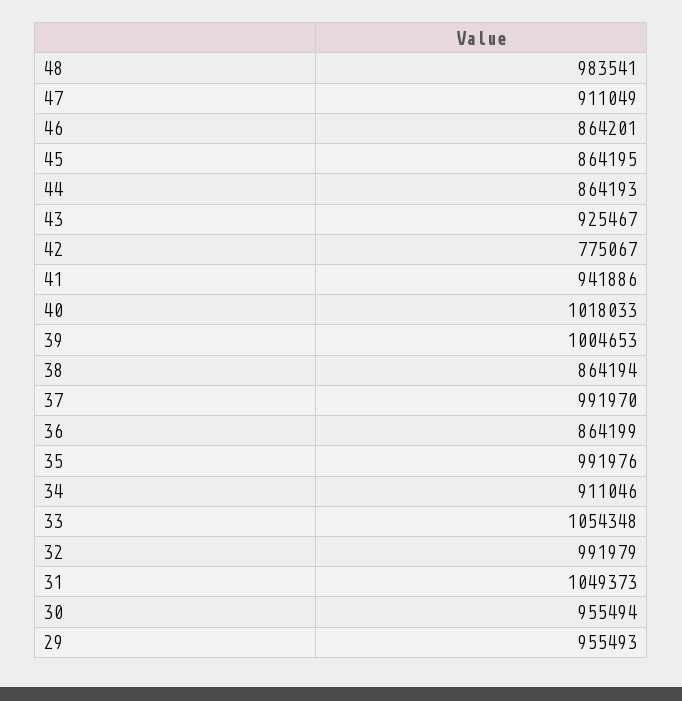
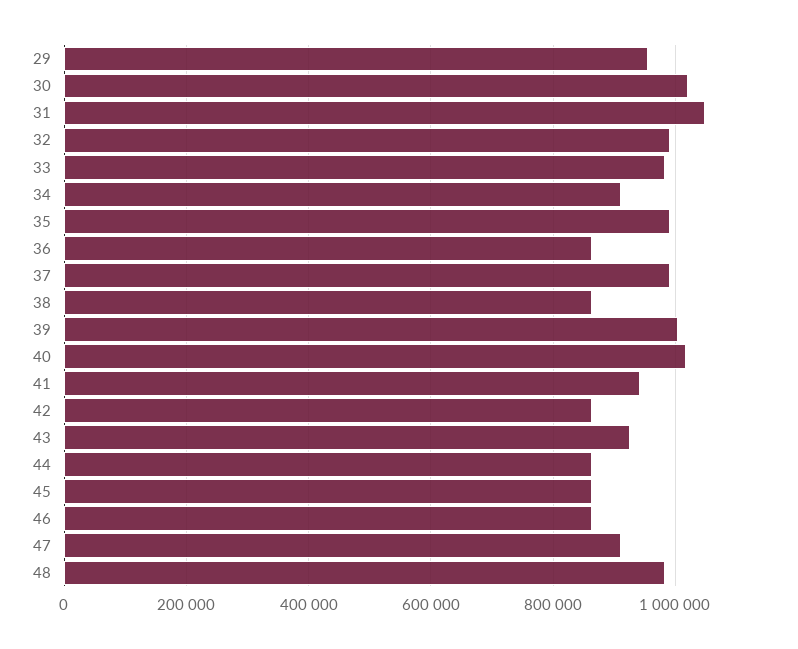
  {
    "48": 983541,
    "47": 911049,
    "46": 864201,
    "45": 864195,
    "44": 864193,
    "43": 925467,
-   "42": 775067,
+   "42": 860000,
    "41": 941886,
    "40": 1018033,
    "39": 1004653,
    "38": 864194,
    "37": 991970,
    "36": 864199,
    "35": 991976,
    "34": 911046,
-   "33": 1054348,
+   "33": 980000,
    "32": 991979,
    "31": 1049373,
-   "30": 955494,
+   "30": 1020000,
    "29": 955493
  }

